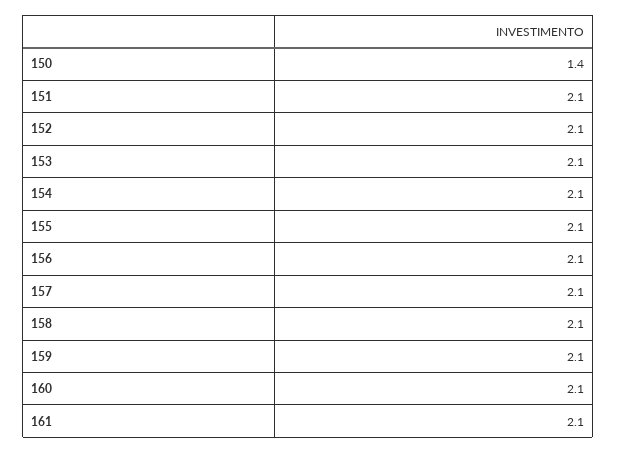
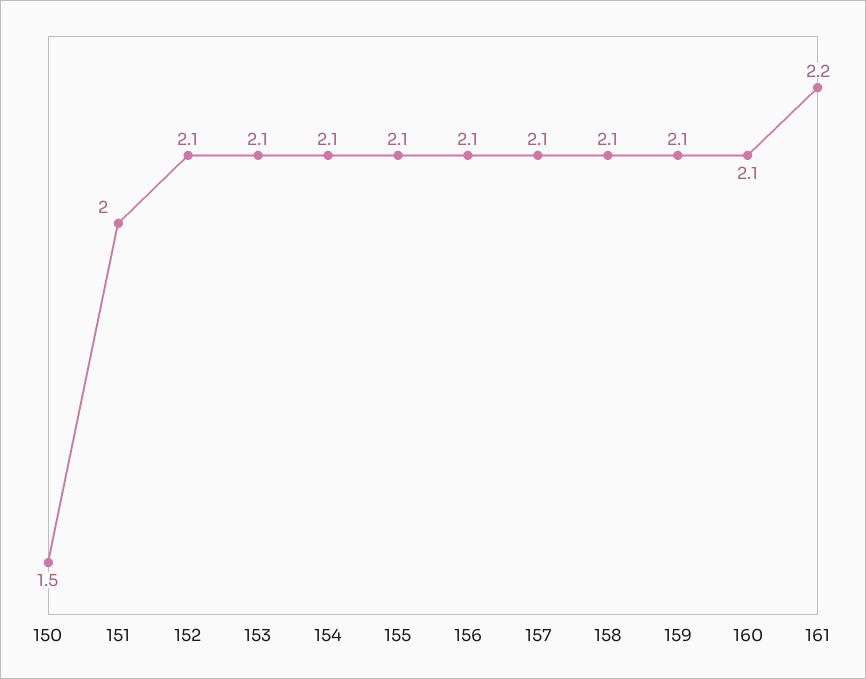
  {
-   "150": 1.4,
+   "150": 1.5,
-   "151": 2.1,
+   "151": 2,
    "152": 2.1,
    "153": 2.1,
    "154": 2.1,
    "155": 2.1,
    "156": 2.1,
    "157": 2.1,
    "158": 2.1,
    "159": 2.1,
    "160": 2.1,
-   "161": 2.1
+   "161": 2.2
  }

